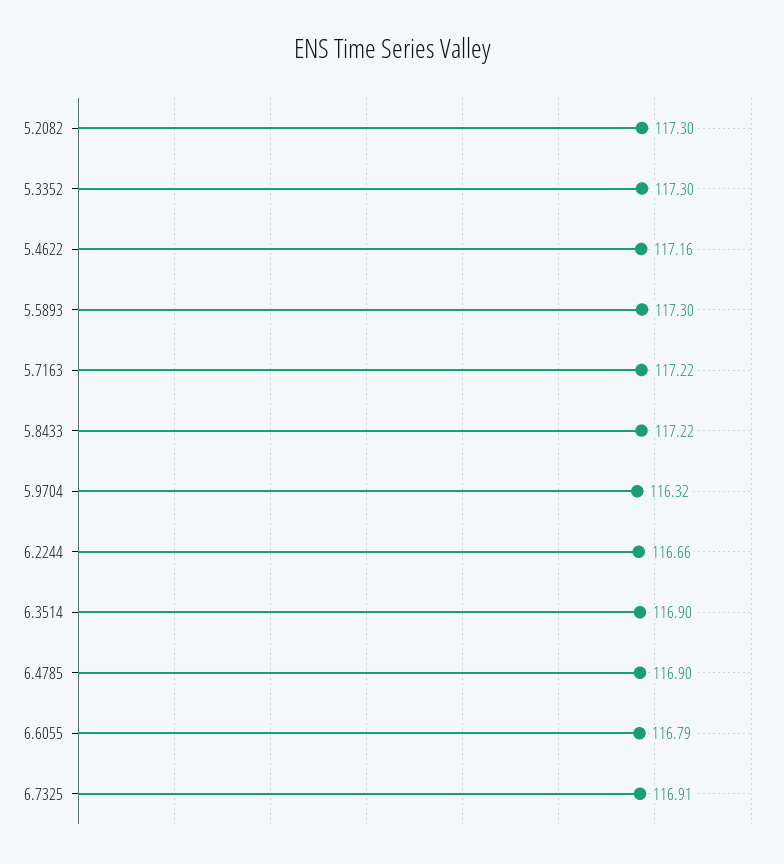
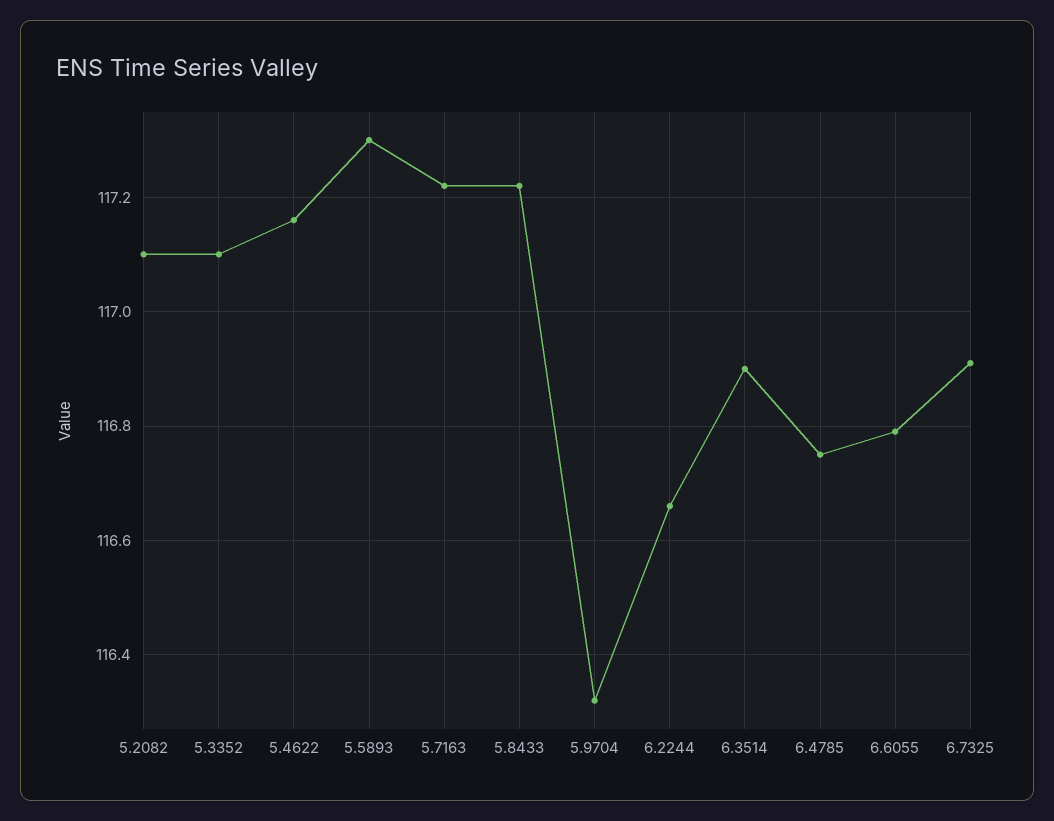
  {
-   "5.2082": 117.3,
+   "5.2082": 117.1,
-   "5.3352": 117.3,
+   "5.3352": 117.1,
    "5.4622": 117.16,
    "5.5893": 117.3,
    "5.7163": 117.22,
    "5.8433": 117.22,
    "5.9704": 116.32,
    "6.2244": 116.66,
    "6.3514": 116.9,
-   "6.4785": 116.9,
+   "6.4785": 116.75,
    "6.6055": 116.79,
    "6.7325": 116.91
  }

